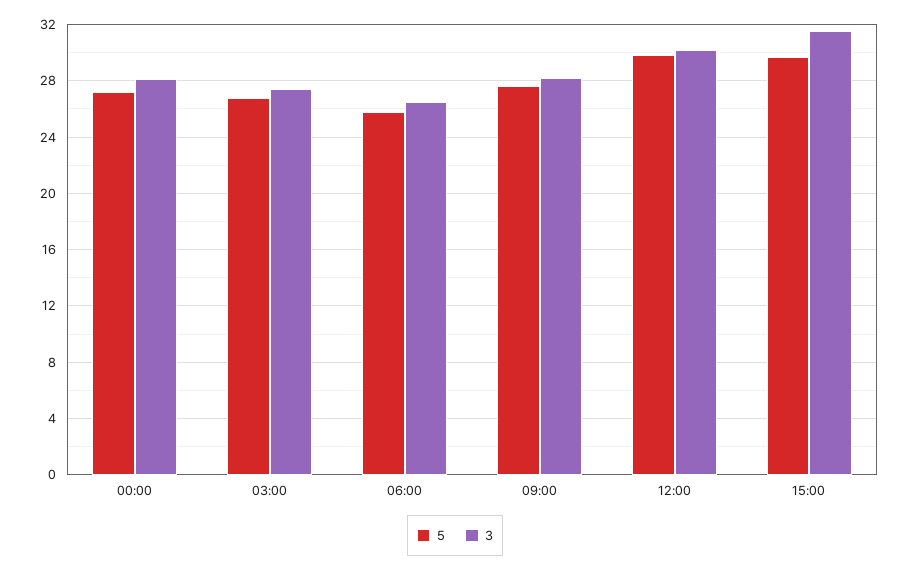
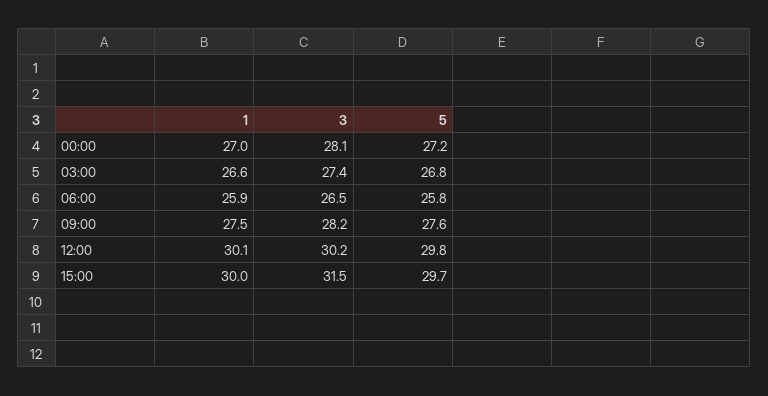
  {
    "5": {
      "00:00": 27.2,
      "03:00": 26.8,
      "06:00": 25.8,
      "09:00": 27.6,
      "12:00": 29.8,
      "15:00": 29.7
    },
    "3": {
      "00:00": 28.1,
      "03:00": 27.4,
      "06:00": 26.5,
      "09:00": 28.2,
      "12:00": 30.2,
      "15:00": 31.5
-   }
+   },
+   "1": {
+     "00:00": 27,
+     "03:00": 26.6,
+     "06:00": 25.9,
+     "09:00": 27.5,
+     "12:00": 30.1,
+     "15:00": 30
+   }
  }

